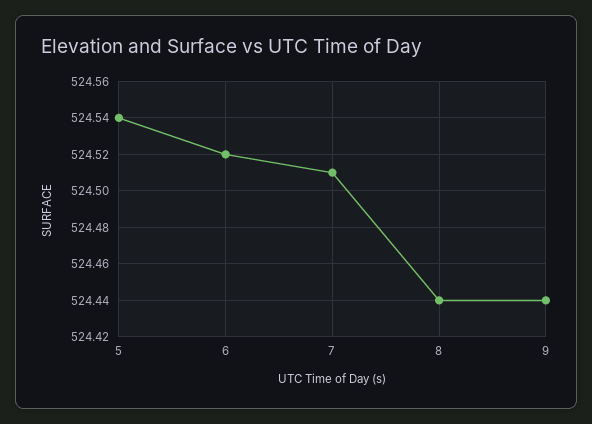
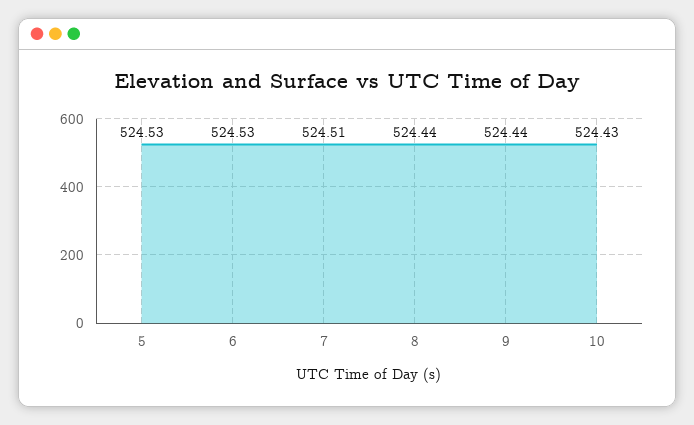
  {
-   "5": 524.54,
+   "5": 524.53,
-   "6": 524.52,
+   "6": 524.53,
    "7": 524.51,
    "8": 524.44,
-   "9": 524.44
+   "9": 524.44,
+   "10": 524.43
  }

